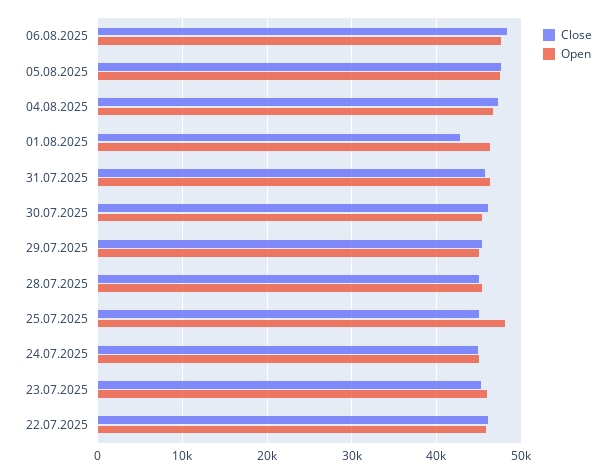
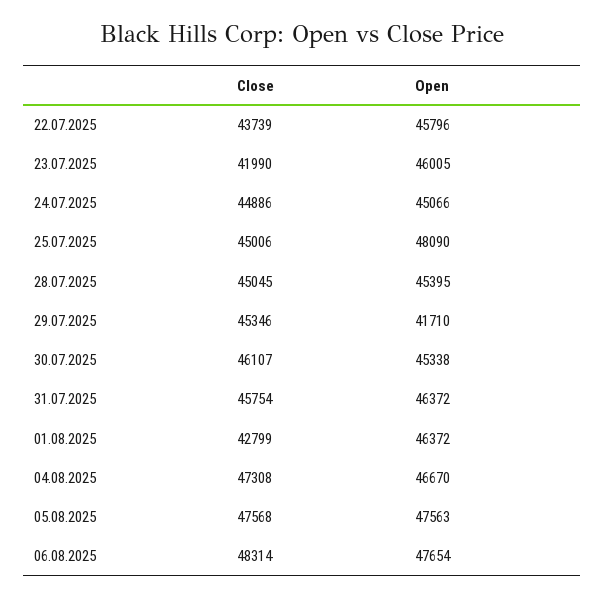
  {
    "Close": {
      "06.08.2025": 48314,
      "05.08.2025": 47568,
      "04.08.2025": 47308,
      "01.08.2025": 42799,
      "31.07.2025": 45754,
      "30.07.2025": 46107,
      "29.07.2025": 45346,
      "28.07.2025": 45045,
      "25.07.2025": 45006,
      "24.07.2025": 44886,
-     "23.07.2025": 45000,
+     "23.07.2025": 41990,
-     "22.07.2025": 46000
+     "22.07.2025": 43739
    },
    "Open": {
      "06.08.2025": 47654,
      "05.08.2025": 47563,
      "04.08.2025": 46670,
      "01.08.2025": 46372,
      "31.07.2025": 46372,
      "30.07.2025": 45338,
-     "29.07.2025": 45000,
+     "29.07.2025": 41710,
      "28.07.2025": 45395,
      "25.07.2025": 48090,
      "24.07.2025": 45066,
      "23.07.2025": 46005,
      "22.07.2025": 45796
    }
  }

